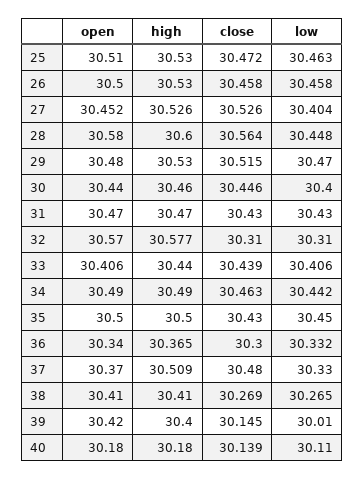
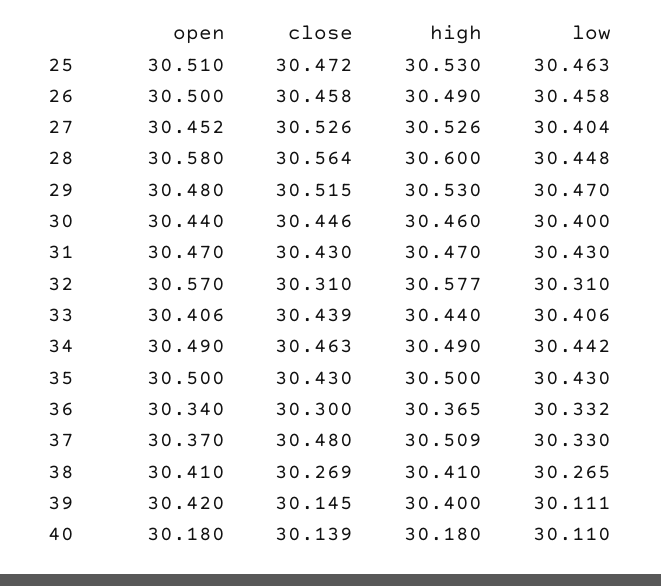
  {
    "open": {
      "25": 30.51,
      "26": 30.5,
      "27": 30.452,
      "28": 30.58,
      "29": 30.48,
      "30": 30.44,
      "31": 30.47,
      "32": 30.57,
      "33": 30.406,
      "34": 30.49,
      "35": 30.5,
      "36": 30.34,
      "37": 30.37,
      "38": 30.41,
      "39": 30.42,
      "40": 30.18
    },
    "high": {
      "25": 30.53,
-     "26": 30.53,
+     "26": 30.49,
      "27": 30.526,
      "28": 30.6,
      "29": 30.53,
      "30": 30.46,
      "31": 30.47,
      "32": 30.577,
      "33": 30.44,
      "34": 30.49,
      "35": 30.5,
      "36": 30.365,
      "37": 30.509,
      "38": 30.41,
      "39": 30.4,
      "40": 30.18
    },
    "close": {
      "25": 30.472,
      "26": 30.458,
      "27": 30.526,
      "28": 30.564,
      "29": 30.515,
      "30": 30.446,
      "31": 30.43,
      "32": 30.31,
      "33": 30.439,
      "34": 30.463,
      "35": 30.43,
      "36": 30.3,
      "37": 30.48,
      "38": 30.269,
      "39": 30.145,
      "40": 30.139
    },
    "low": {
      "25": 30.463,
      "26": 30.458,
      "27": 30.404,
      "28": 30.448,
      "29": 30.47,
      "30": 30.4,
      "31": 30.43,
      "32": 30.31,
      "33": 30.406,
      "34": 30.442,
-     "35": 30.45,
+     "35": 30.43,
      "36": 30.332,
      "37": 30.33,
      "38": 30.265,
-     "39": 30.01,
+     "39": 30.111,
      "40": 30.11
    }
  }

